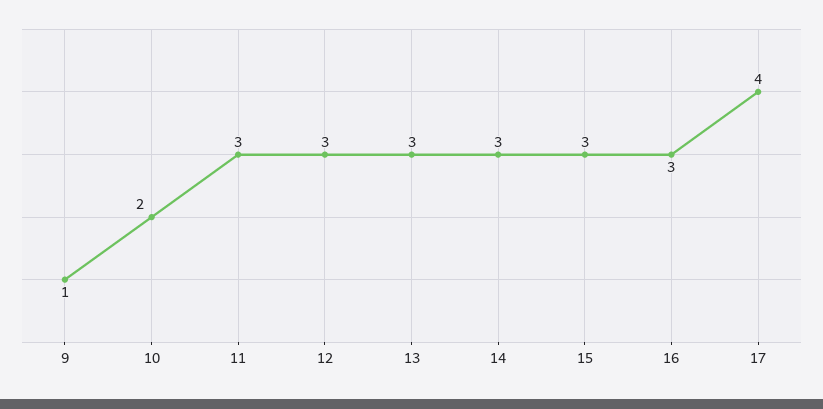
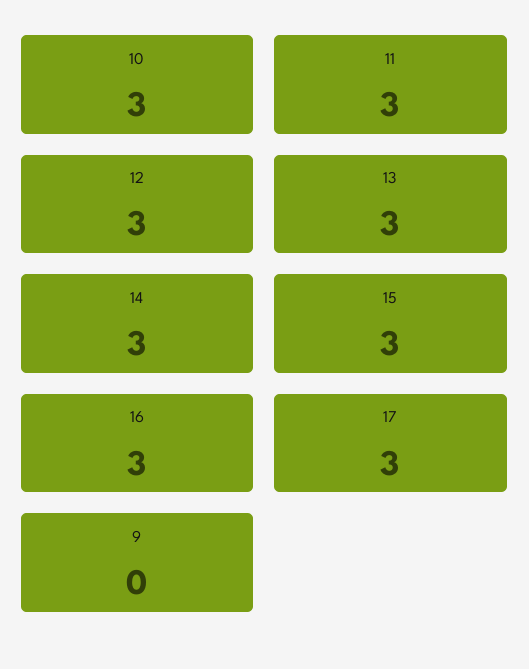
  {
-   "9": 1,
+   "9": 0,
-   "10": 2,
+   "10": 3,
    "11": 3,
    "12": 3,
    "13": 3,
    "14": 3,
    "15": 3,
    "16": 3,
-   "17": 4
+   "17": 3
  }

